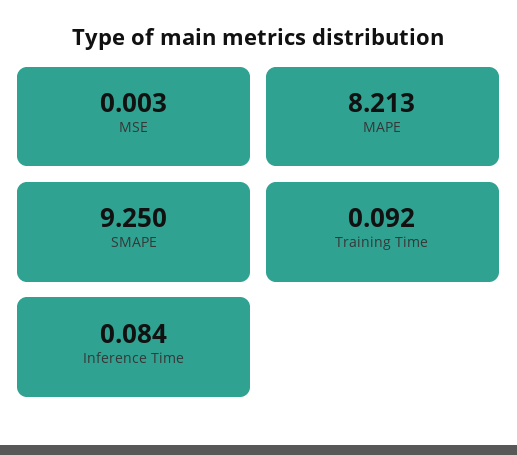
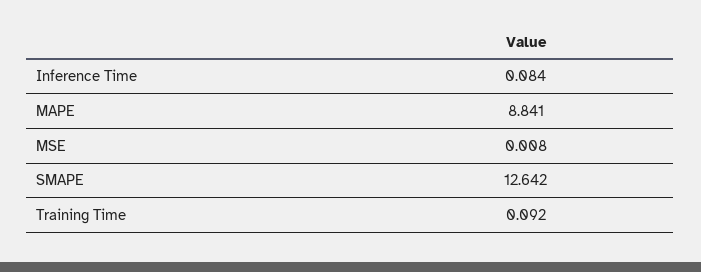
  {
-   "MSE": 0.003,
+   "MSE": 0.008,
-   "MAPE": 8.213,
+   "MAPE": 8.841,
-   "SMAPE": 9.25,
+   "SMAPE": 12.642,
    "Training Time": 0.092,
    "Inference Time": 0.084
  }

